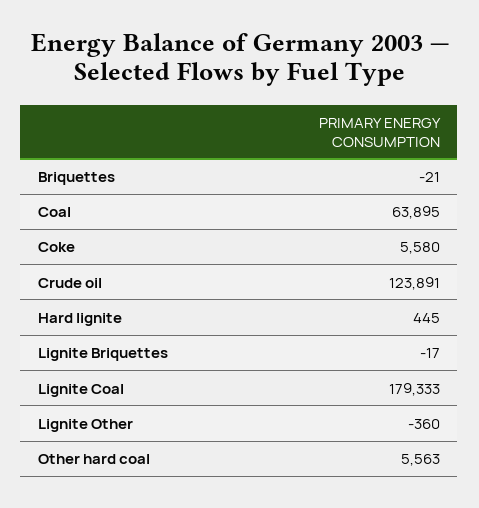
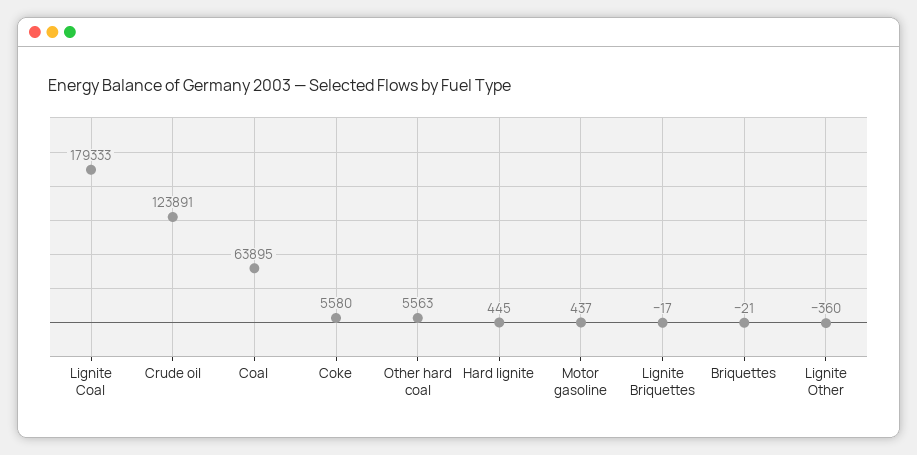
  {
    "Briquettes": -21,
    "Coal": 63895,
    "Coke": 5580,
    "Crude oil": 123891,
    "Hard lignite": 445,
    "Lignite Briquettes": -17,
    "Lignite Coal": 179333,
    "Lignite Other": -360,
-   "Other hard coal": 5563
+   "Other hard coal": 5563,
+   "Motor gasoline": 437
  }

